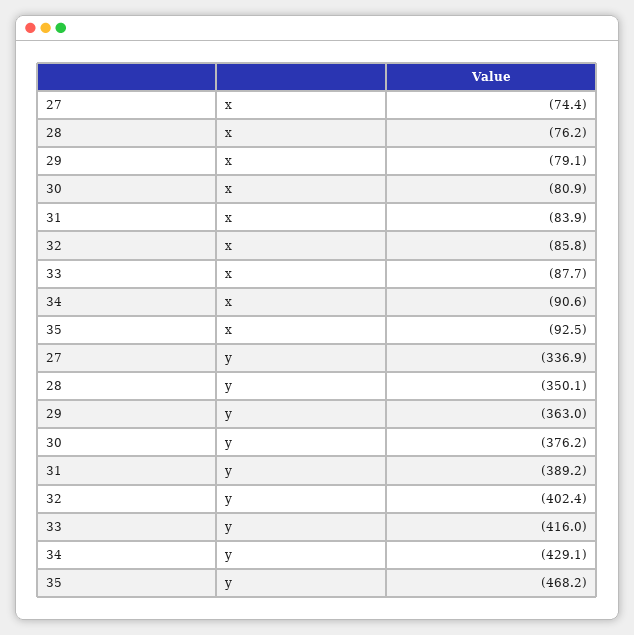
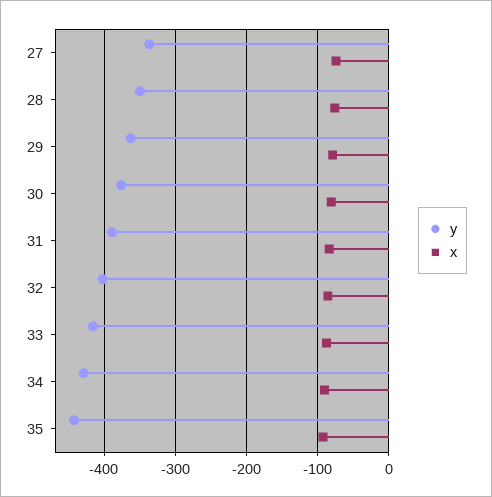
  {
    "x": {
      "27": -74.4,
      "28": -76.2,
      "29": -79.1,
      "30": -80.9,
      "31": -83.9,
      "32": -85.8,
      "33": -87.7,
      "34": -90.6,
      "35": -92.5
    },
    "y": {
      "27": -336.9,
      "28": -350.1,
      "29": -363,
      "30": -376.2,
      "31": -389.2,
      "32": -402.4,
      "33": -416,
      "34": -429.1,
-     "35": -468.2
+     "35": -440
    }
  }

